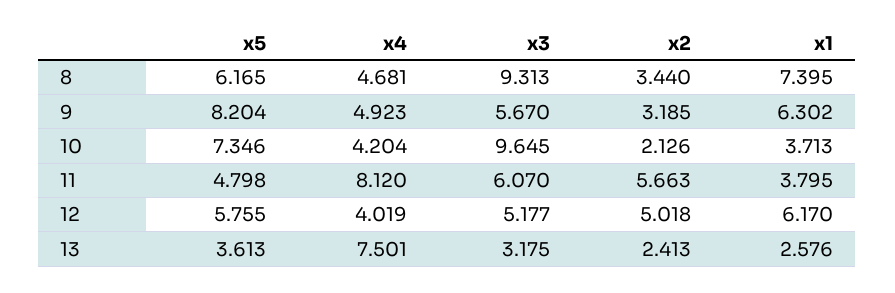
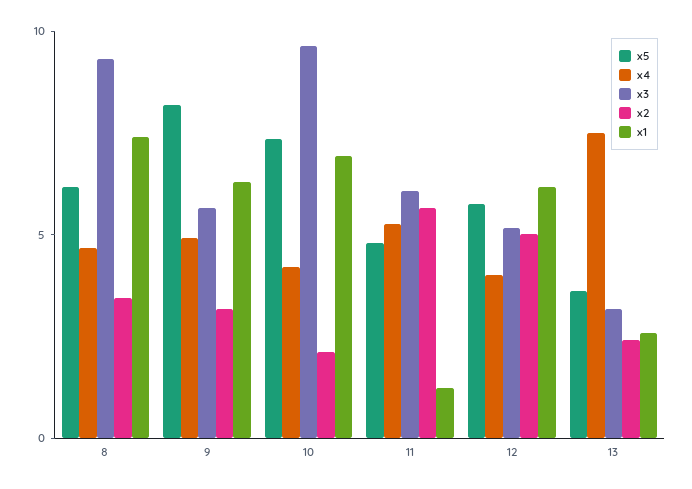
  {
    "x5": {
      "8": 6.165,
      "9": 8.204,
      "10": 7.346,
      "11": 4.798,
      "12": 5.755,
      "13": 3.613
    },
    "x4": {
      "8": 4.681,
      "9": 4.923,
      "10": 4.204,
-     "11": 8.12,
+     "11": 5,
      "12": 4.019,
      "13": 7.501
    },
    "x3": {
      "8": 9.313,
      "9": 5.67,
      "10": 9.645,
      "11": 6.07,
      "12": 5.177,
      "13": 3.175
    },
    "x2": {
      "8": 3.44,
      "9": 3.185,
      "10": 2.126,
      "11": 5.663,
      "12": 5.018,
      "13": 2.413
    },
    "x1": {
      "8": 7.395,
      "9": 6.302,
-     "10": 3.713,
+     "10": 7,
-     "11": 3.795,
+     "11": 1,
      "12": 6.17,
      "13": 2.576
    }
  }

